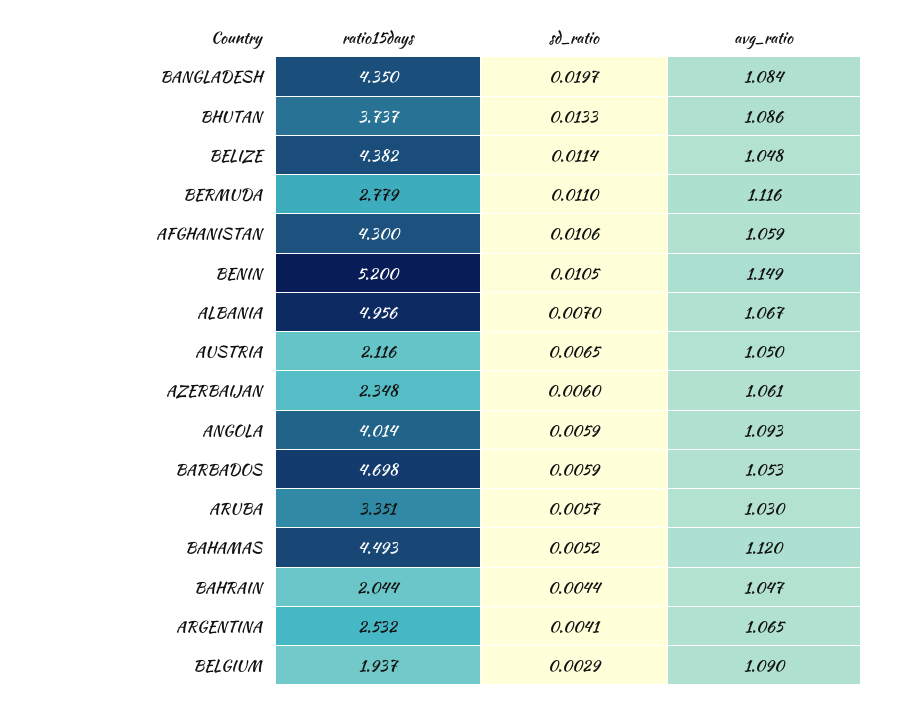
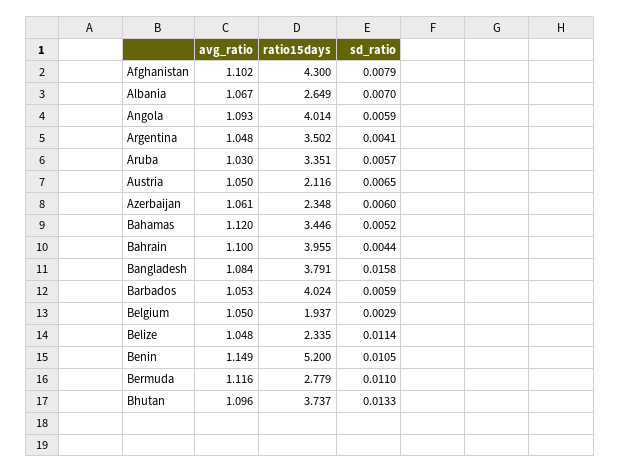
  {
    "ratio15days": {
-     "BANGLADESH": 4.35,
+     "BANGLADESH": 3.791,
      "BHUTAN": 3.737,
-     "BELIZE": 4.382,
+     "BELIZE": 2.335,
      "BERMUDA": 2.779,
      "AFGHANISTAN": 4.3,
      "BENIN": 5.2,
-     "ALBANIA": 4.956,
+     "ALBANIA": 2.649,
      "AUSTRIA": 2.116,
      "AZERBAIJAN": 2.348,
      "ANGOLA": 4.014,
-     "BARBADOS": 4.698,
+     "BARBADOS": 4.024,
      "ARUBA": 3.351,
-     "BAHAMAS": 4.493,
+     "BAHAMAS": 3.446,
-     "BAHRAIN": 2.044,
+     "BAHRAIN": 3.955,
-     "ARGENTINA": 2.532,
+     "ARGENTINA": 3.502,
      "BELGIUM": 1.937
    },
    "sd_ratio": {
-     "BANGLADESH": 0.0197,
+     "BANGLADESH": 0.0158,
      "BHUTAN": 0.0133,
      "BELIZE": 0.0114,
      "BERMUDA": 0.011,
-     "AFGHANISTAN": 0.0106,
+     "AFGHANISTAN": 0.0079,
      "BENIN": 0.0105,
      "ALBANIA": 0.007,
      "AUSTRIA": 0.0065,
      "AZERBAIJAN": 0.006,
      "ANGOLA": 0.0059,
      "BARBADOS": 0.0059,
      "ARUBA": 0.0057,
      "BAHAMAS": 0.0052,
      "BAHRAIN": 0.0044,
      "ARGENTINA": 0.0041,
      "BELGIUM": 0.0029
    },
    "avg_ratio": {
      "BANGLADESH": 1.084,
-     "BHUTAN": 1.086,
+     "BHUTAN": 1.096,
      "BELIZE": 1.048,
      "BERMUDA": 1.116,
-     "AFGHANISTAN": 1.059,
+     "AFGHANISTAN": 1.102,
      "BENIN": 1.149,
      "ALBANIA": 1.067,
      "AUSTRIA": 1.05,
      "AZERBAIJAN": 1.061,
      "ANGOLA": 1.093,
      "BARBADOS": 1.053,
      "ARUBA": 1.03,
      "BAHAMAS": 1.12,
-     "BAHRAIN": 1.047,
+     "BAHRAIN": 1.1,
-     "ARGENTINA": 1.065,
+     "ARGENTINA": 1.048,
-     "BELGIUM": 1.09
+     "BELGIUM": 1.05
    }
  }

